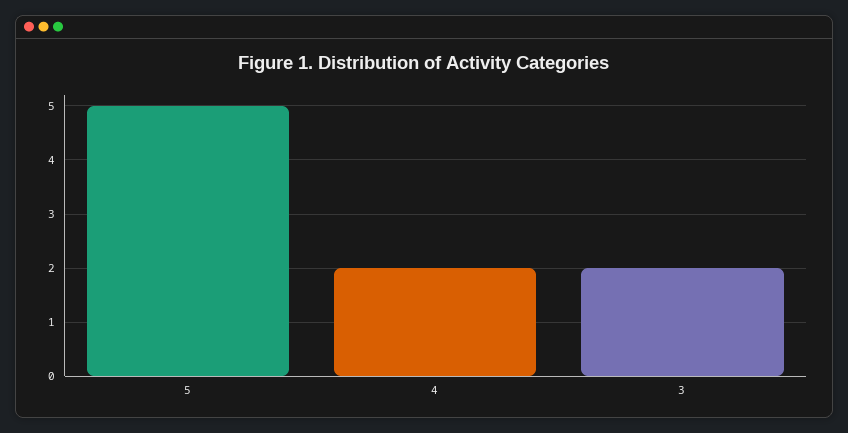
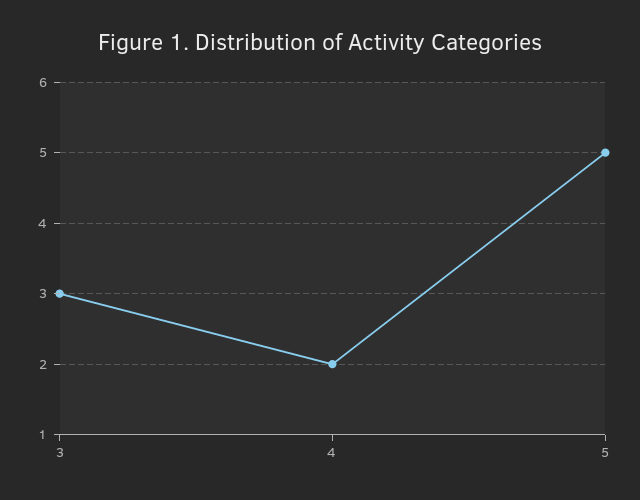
  {
    "5": 5,
    "4": 2,
-   "3": 2
+   "3": 3
  }

